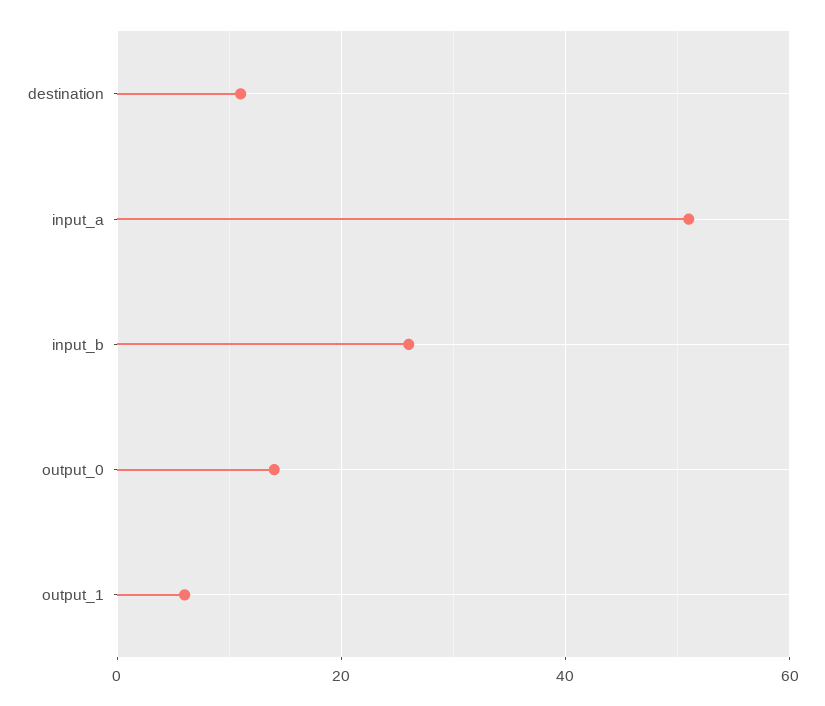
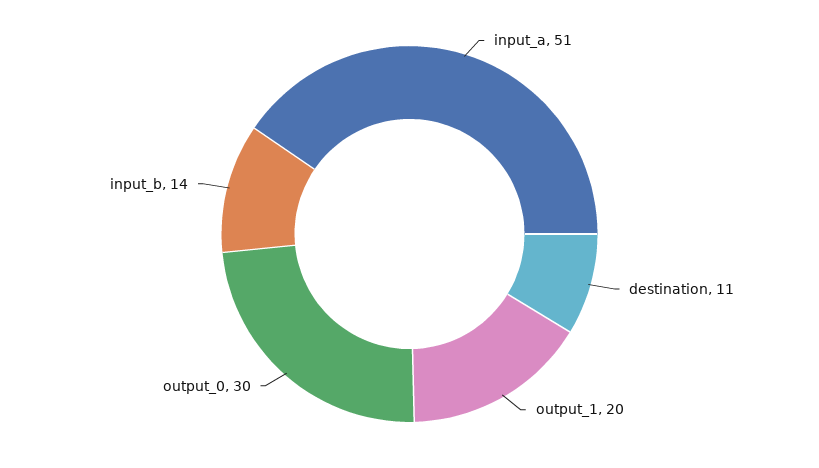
  {
    "destination": 11,
    "input_a": 51,
-   "input_b": 25,
+   "input_b": 14,
-   "output_0": 15,
+   "output_0": 30,
-   "output_1": 5
+   "output_1": 20
  }

